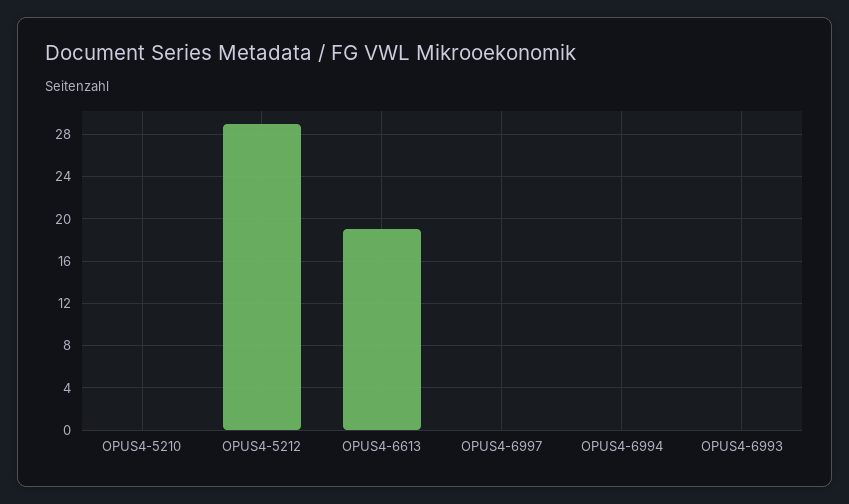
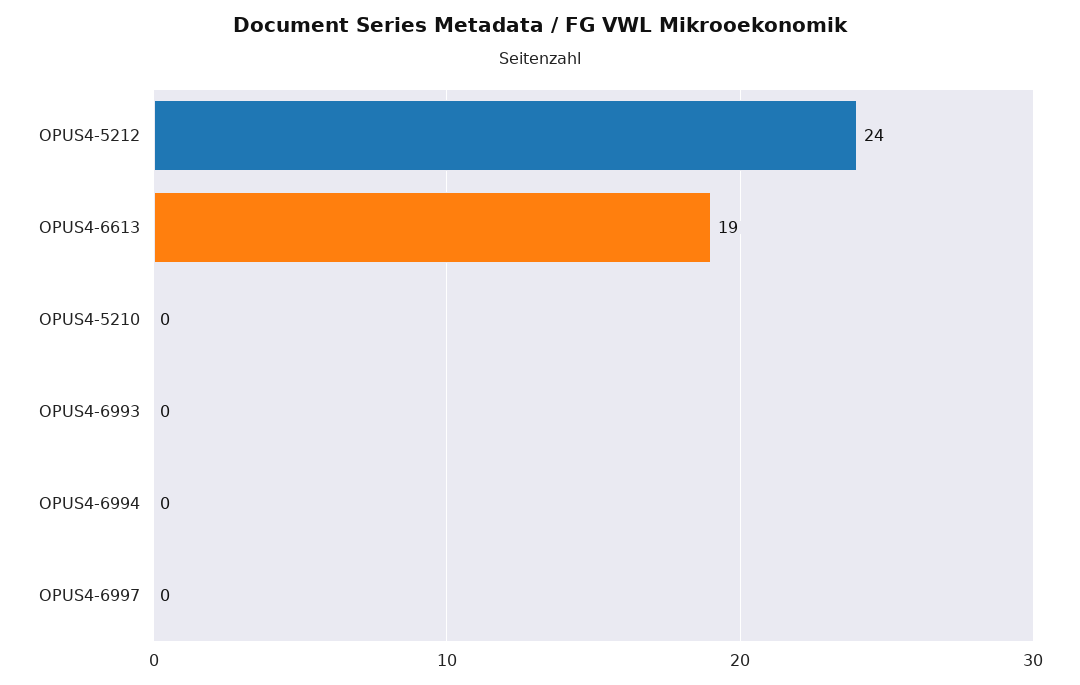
  {
    "OPUS4-5210": 0,
-   "OPUS4-5212": 29,
+   "OPUS4-5212": 24,
    "OPUS4-6613": 19,
    "OPUS4-6997": 0,
    "OPUS4-6994": 0,
    "OPUS4-6993": 0
  }

